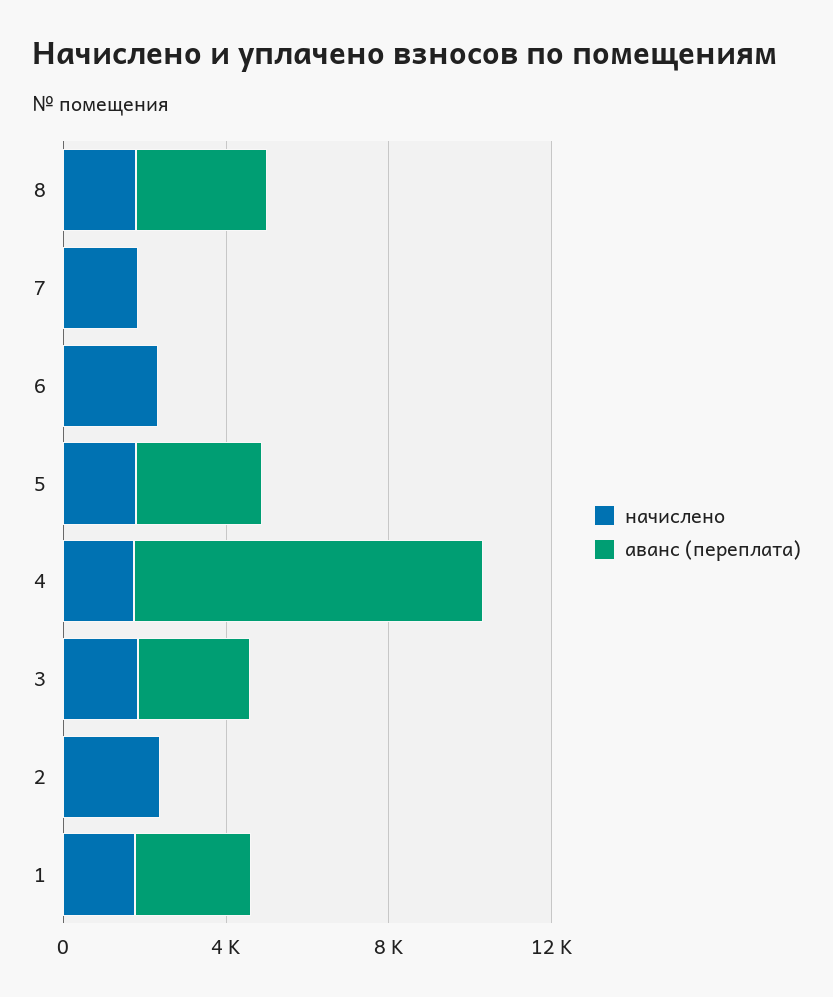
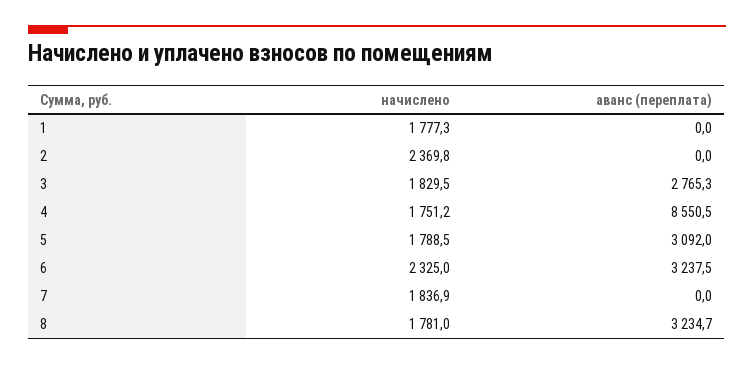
  {
    "начислено": {
      "8": 1781,
      "7": 1836.9,
      "6": 2325,
      "5": 1788.5,
      "4": 1751.2,
      "3": 1829.5,
      "2": 2369.8,
      "1": 1777.3
    },
    "аванс (переплата)": {
      "8": 3234.7,
      "7": 0,
-     "6": 0,
+     "6": 3237.5,
      "5": 3092,
      "4": 8550.5,
      "3": 2765.3,
      "2": 0,
-     "1": 3000
+     "1": 0
    }
  }

